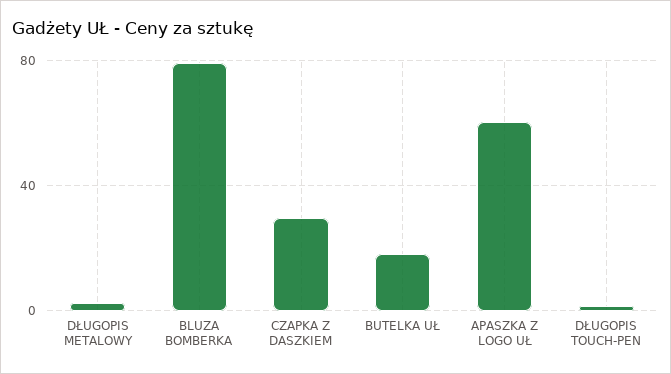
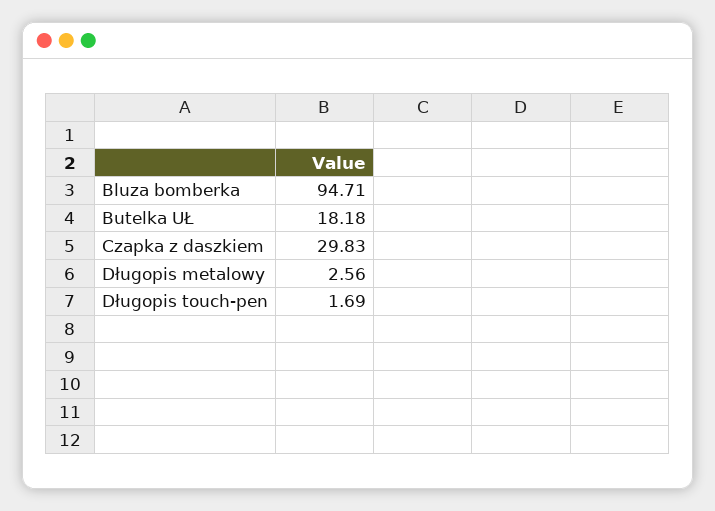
  {
    "DŁUGOPIS METALOWY": 2.56,
-   "BLUZA BOMBERKA": 80,
+   "BLUZA BOMBERKA": 94.71,
    "CZAPKA Z DASZKIEM": 29.83,
    "BUTELKA UŁ": 18.18,
-   "APASZKA Z LOGO UŁ": 60,
    "DŁUGOPIS TOUCH-PEN": 1.69
  }

